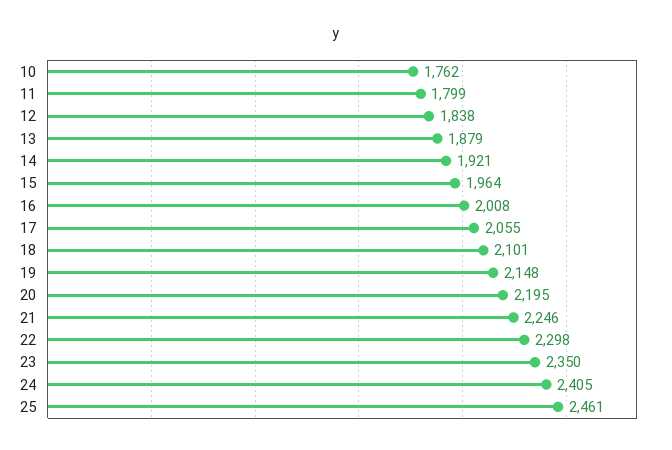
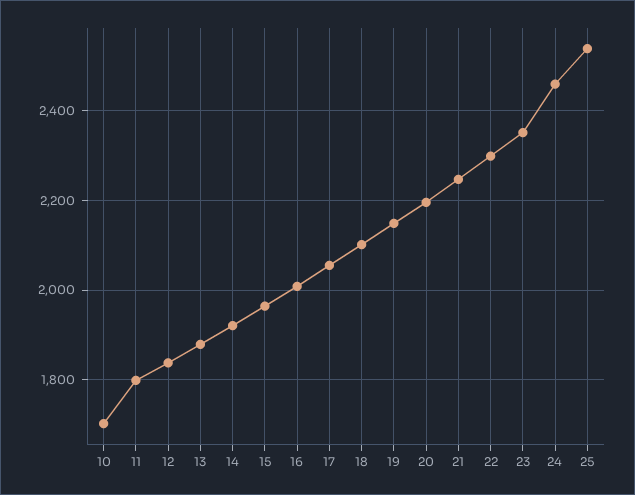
  {
-   "10": 1762,
+   "10": 1700,
    "11": 1799,
    "12": 1838,
    "13": 1879,
    "14": 1921,
    "15": 1964,
    "16": 2008,
    "17": 2055,
    "18": 2101,
    "19": 2148,
    "20": 2195,
    "21": 2246,
    "22": 2298,
    "23": 2350,
-   "24": 2405,
+   "24": 2460,
-   "25": 2461
+   "25": 2540
  }

